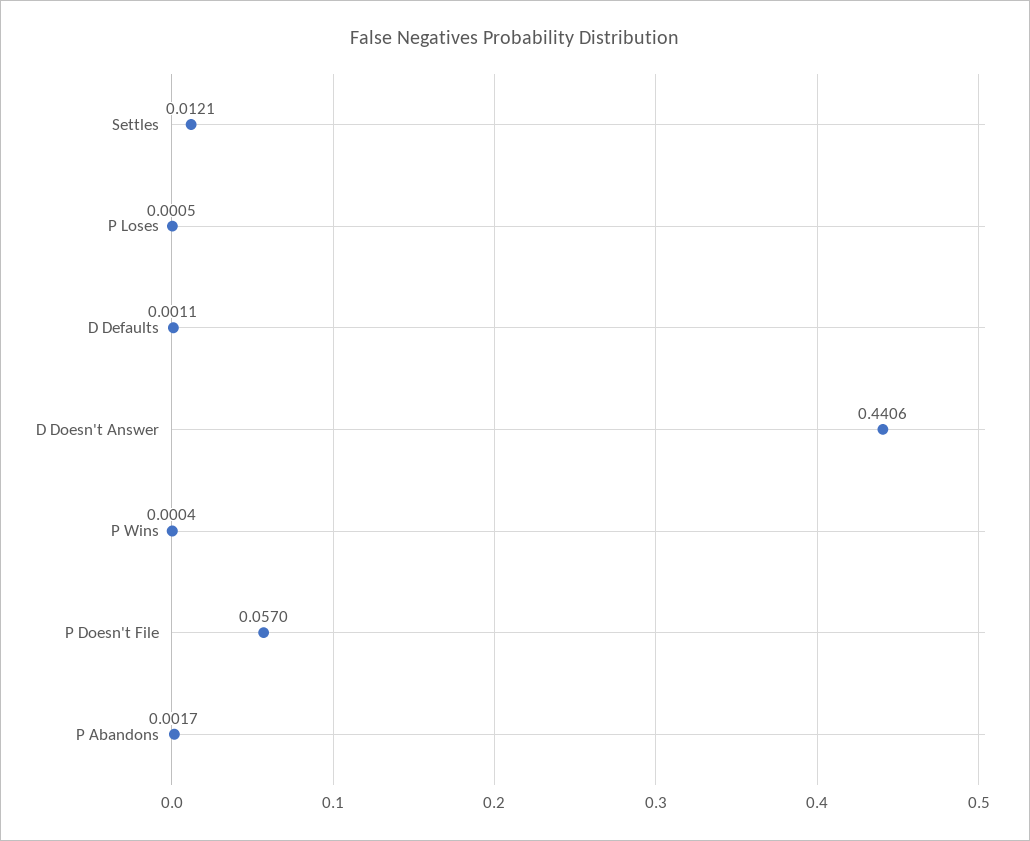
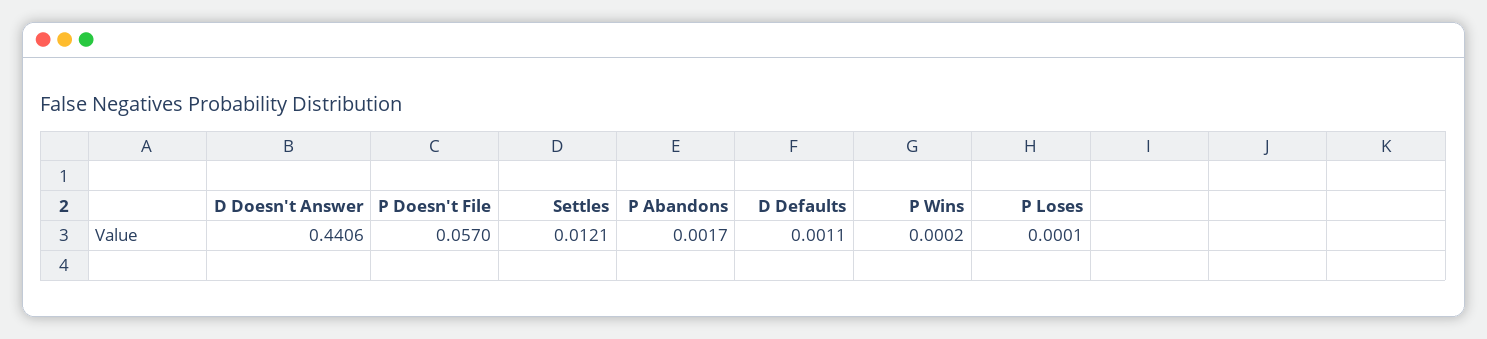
  {
    "Settles": 0.0121,
-   "P Loses": 0.0005,
+   "P Loses": 0.0001,
    "D Defaults": 0.0011,
    "D Doesn't Answer": 0.4406,
-   "P Wins": 0.0004,
+   "P Wins": 0.0002,
    "P Doesn't File": 0.057,
    "P Abandons": 0.0017
  }

